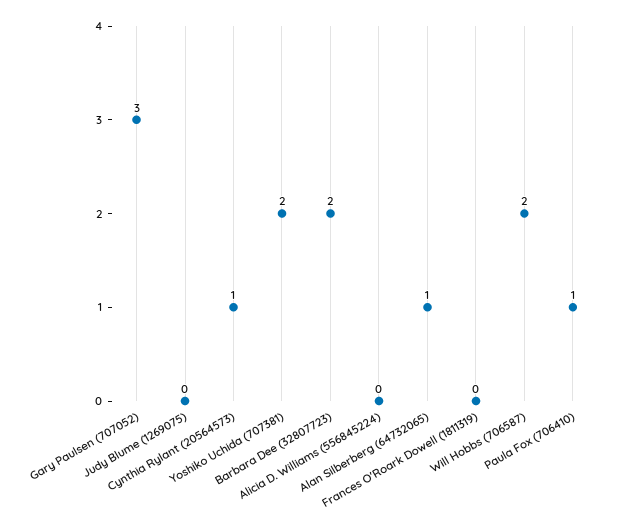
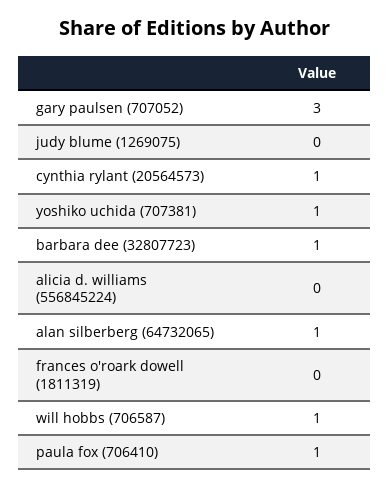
  {
    "Gary Paulsen (707052)": 3,
    "Judy Blume (1269075)": 0,
    "Cynthia Rylant (20564573)": 1,
-   "Yoshiko Uchida (707381)": 2,
+   "Yoshiko Uchida (707381)": 1,
-   "Barbara Dee (32807723)": 2,
+   "Barbara Dee (32807723)": 1,
    "Alicia D. Williams (556845224)": 0,
    "Alan Silberberg (64732065)": 1,
    "Frances O'Roark Dowell (1811319)": 0,
-   "Will Hobbs (706587)": 2,
+   "Will Hobbs (706587)": 1,
    "Paula Fox (706410)": 1
  }

